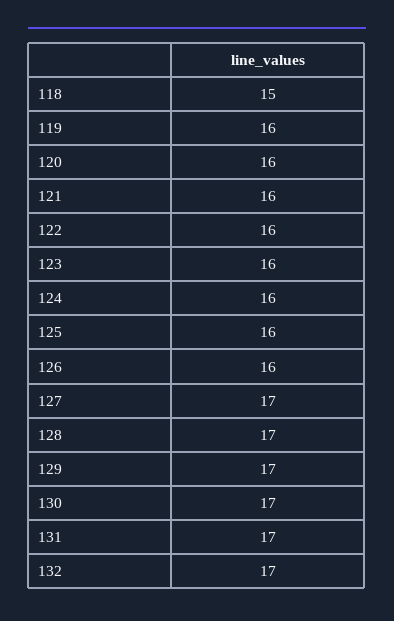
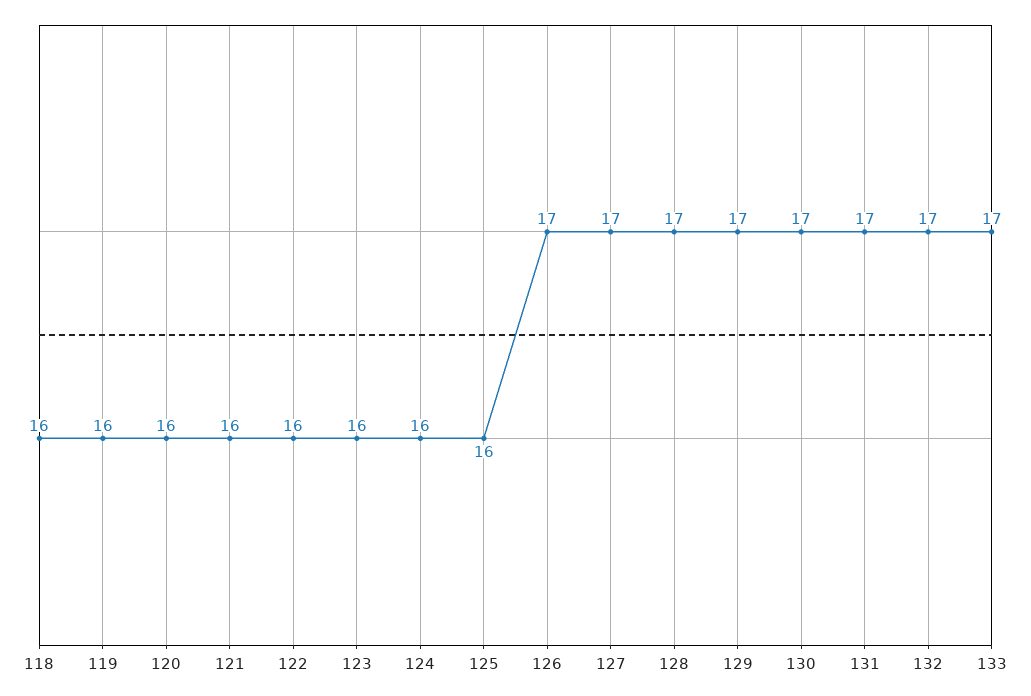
  {
-   "118": 15,
+   "118": 16,
    "119": 16,
    "120": 16,
    "121": 16,
    "122": 16,
    "123": 16,
    "124": 16,
    "125": 16,
-   "126": 16,
+   "126": 17,
    "127": 17,
    "128": 17,
    "129": 17,
    "130": 17,
    "131": 17,
-   "132": 17
+   "132": 17,
+   "133": 17
  }

